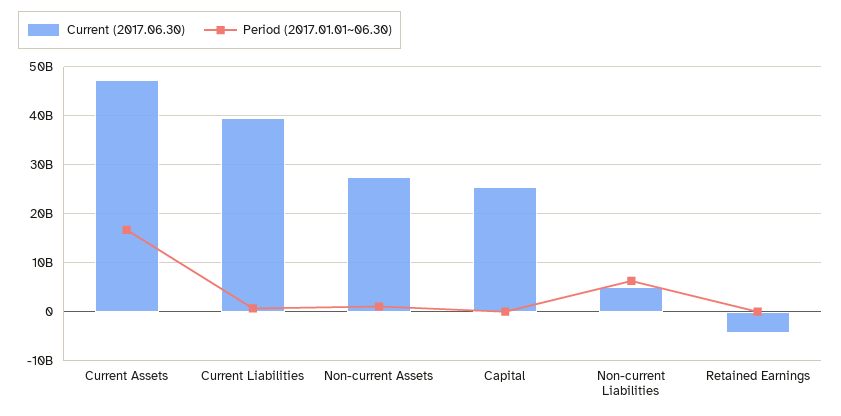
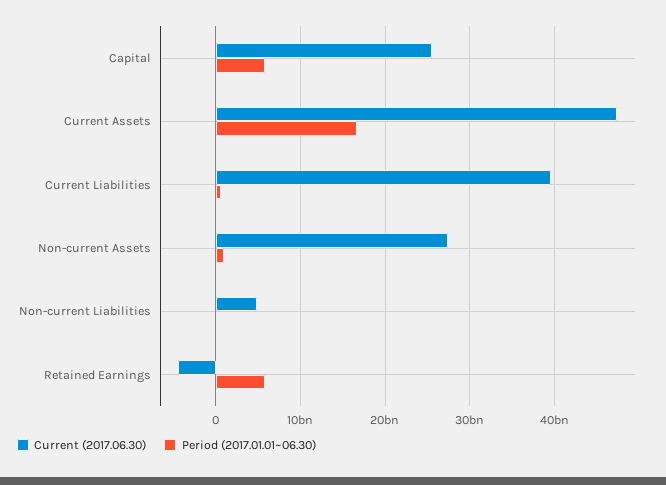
  {
    "Current (2017.06.30)": {
      "Current Assets": 47000000000,
      "Current Liabilities": 40000000000,
      "Non-current Assets": 27000000000,
      "Capital": 25000000000,
      "Non-current Liabilities": 5000000000,
      "Retained Earnings": -4000000000
    },
    "Period (2017.01.01~06.30)": {
      "Current Assets": 17000000000,
      "Current Liabilities": 1000000000,
      "Non-current Assets": 1000000000,
-     "Capital": 0,
+     "Capital": 6000000000,
-     "Non-current Liabilities": 6000000000,
+     "Non-current Liabilities": 0,
-     "Retained Earnings": 0
+     "Retained Earnings": 6000000000
    }
  }

